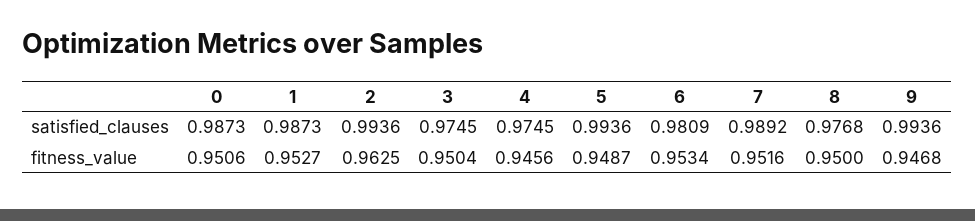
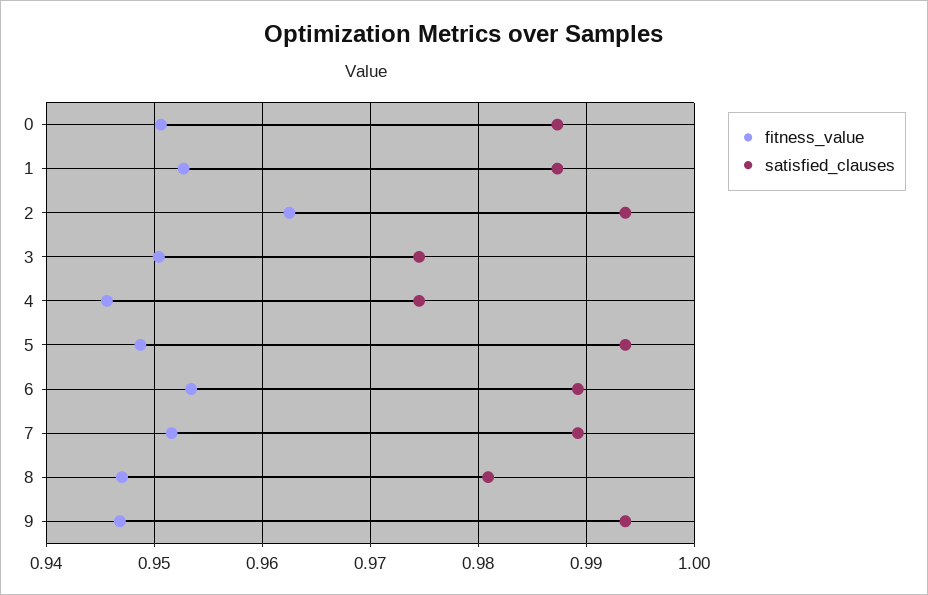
  {
    "satisfied_clauses": {
      "0": 0.9873,
      "1": 0.9873,
      "2": 0.9936,
      "3": 0.9745,
      "4": 0.9745,
      "5": 0.9936,
-     "6": 0.9809,
+     "6": 0.989,
      "7": 0.9892,
-     "8": 0.9768,
+     "8": 0.981,
      "9": 0.9936
    },
    "fitness_value": {
      "0": 0.9506,
      "1": 0.9527,
      "2": 0.9625,
      "3": 0.9504,
      "4": 0.9456,
      "5": 0.9487,
      "6": 0.9534,
      "7": 0.9516,
-     "8": 0.95,
+     "8": 0.947,
      "9": 0.9468
    }
  }

